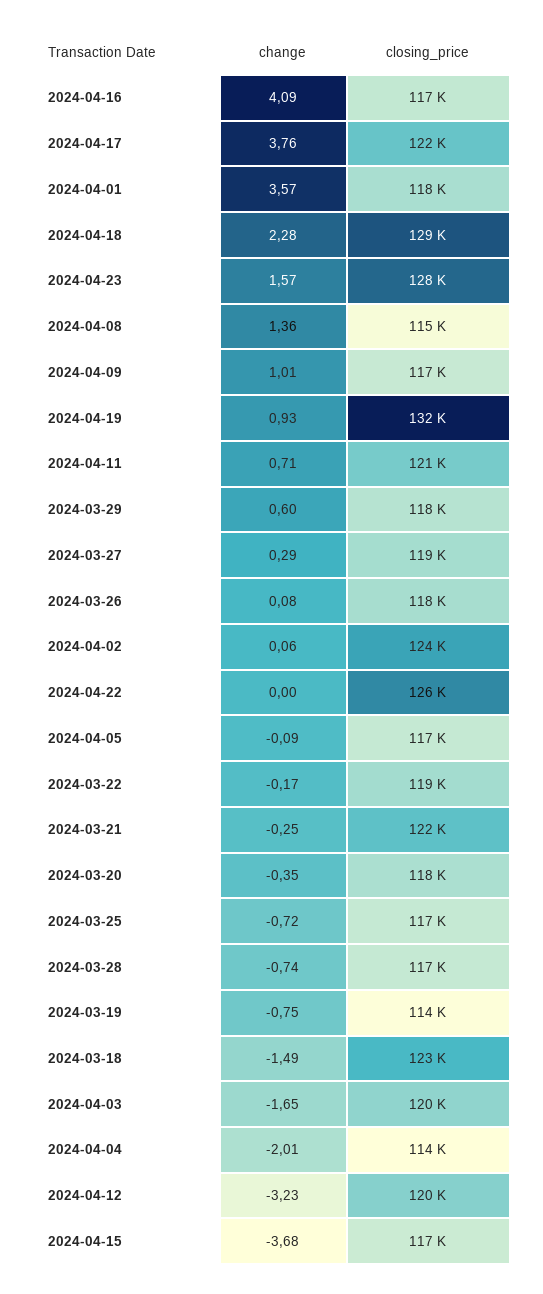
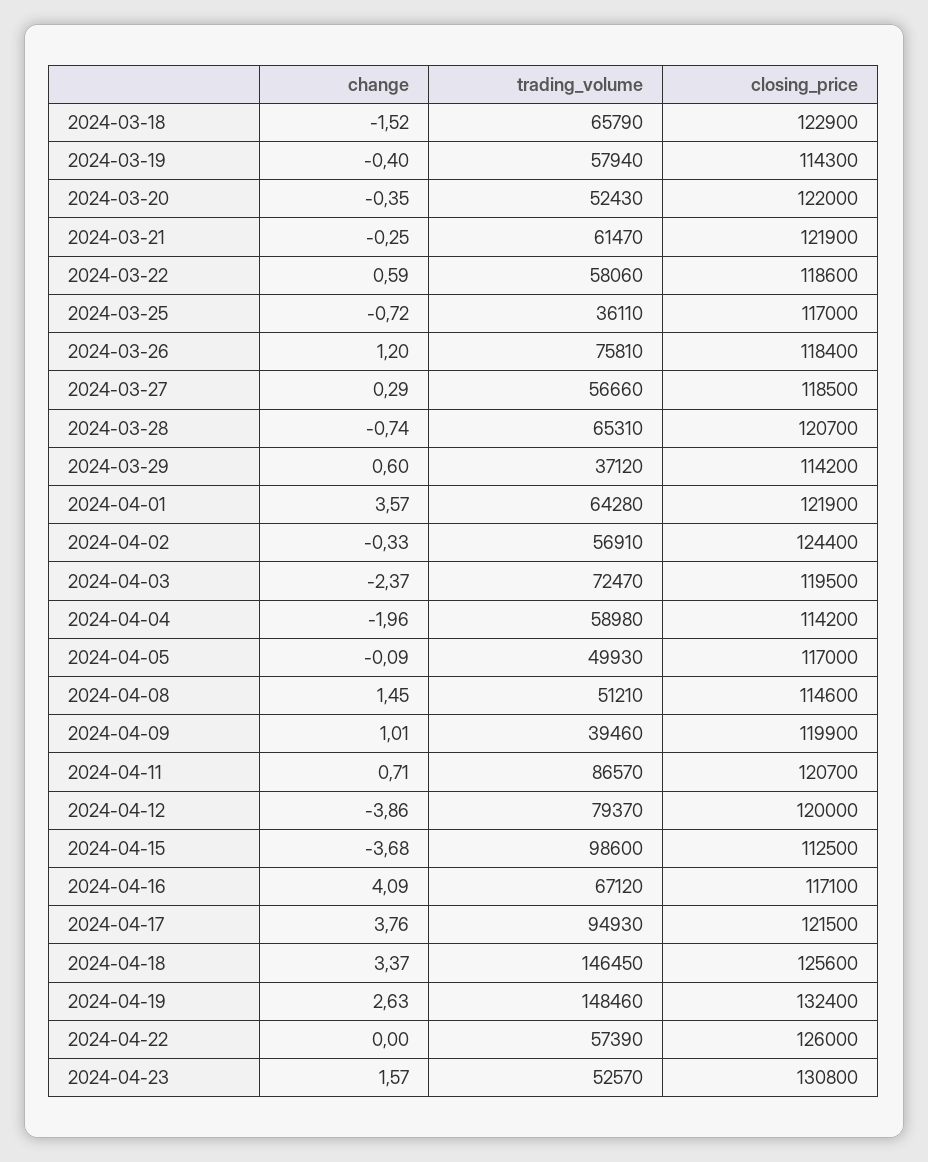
  {
    "change": {
      "2024-04-16": 4.09,
      "2024-04-17": 3.76,
      "2024-04-01": 3.57,
-     "2024-04-18": 2.28,
+     "2024-04-18": 3.37,
      "2024-04-23": 1.57,
-     "2024-04-08": 1.36,
+     "2024-04-08": 1.45,
      "2024-04-09": 1.01,
-     "2024-04-19": 0.93,
+     "2024-04-19": 2.63,
      "2024-04-11": 0.71,
      "2024-03-29": 0.6,
      "2024-03-27": 0.29,
-     "2024-03-26": 0.08,
+     "2024-03-26": 1.2,
-     "2024-04-02": 0.06,
+     "2024-04-02": -0.33,
      "2024-04-22": 0,
      "2024-04-05": -0.09,
-     "2024-03-22": -0.17,
+     "2024-03-22": 0.59,
      "2024-03-21": -0.25,
      "2024-03-20": -0.35,
      "2024-03-25": -0.72,
      "2024-03-28": -0.74,
-     "2024-03-19": -0.75,
+     "2024-03-19": -0.4,
-     "2024-03-18": -1.49,
+     "2024-03-18": -1.52,
-     "2024-04-03": -1.65,
+     "2024-04-03": -2.37,
-     "2024-04-04": -2.01,
+     "2024-04-04": -1.96,
-     "2024-04-12": -3.23,
+     "2024-04-12": -3.86,
      "2024-04-15": -3.68
    },
    "closing_price": {
      "2024-04-16": 117100,
      "2024-04-17": 121500,
-     "2024-04-01": 118000,
+     "2024-04-01": 121900,
-     "2024-04-18": 129000,
+     "2024-04-18": 125600,
-     "2024-04-23": 128000,
+     "2024-04-23": 130800,
      "2024-04-08": 114600,
-     "2024-04-09": 117000,
+     "2024-04-09": 119900,
      "2024-04-19": 132400,
      "2024-04-11": 120700,
-     "2024-03-29": 118000,
+     "2024-03-29": 114200,
      "2024-03-27": 118500,
      "2024-03-26": 118400,
      "2024-04-02": 124400,
      "2024-04-22": 126000,
      "2024-04-05": 117000,
      "2024-03-22": 118600,
      "2024-03-21": 121900,
-     "2024-03-20": 118000,
+     "2024-03-20": 122000,
      "2024-03-25": 117000,
-     "2024-03-28": 117000,
+     "2024-03-28": 120700,
      "2024-03-19": 114300,
      "2024-03-18": 122900,
      "2024-04-03": 119500,
      "2024-04-04": 114200,
      "2024-04-12": 120000,
-     "2024-04-15": 117000
+     "2024-04-15": 112500
-   }
+   },
+   "trading_volume": {
+     "2024-03-18": 65790,
+     "2024-03-19": 57940,
+     "2024-03-20": 52430,
+     "2024-03-21": 61470,
+     "2024-03-22": 58060,
+     "2024-03-25": 36110,
+     "2024-03-26": 75810,
+     "2024-03-27": 56660,
+     "2024-03-28": 65310,
+     "2024-03-29": 37120,
+     "2024-04-01": 64280,
+     "2024-04-02": 56910,
+     "2024-04-03": 72470,
+     "2024-04-04": 58980,
+     "2024-04-05": 49930,
+     "2024-04-08": 51210,
+     "2024-04-09": 39460,
+     "2024-04-11": 86570,
+     "2024-04-12": 79370,
+     "2024-04-15": 98600,
+     "2024-04-16": 67120,
+     "2024-04-17": 94930,
+     "2024-04-18": 146450,
+     "2024-04-19": 148460,
+     "2024-04-22": 57390,
+     "2024-04-23": 52570
+   }
  }

